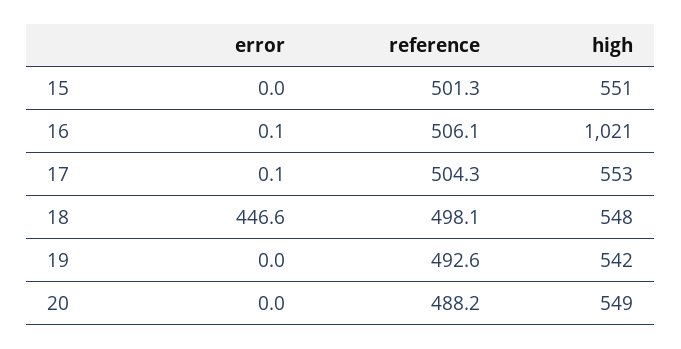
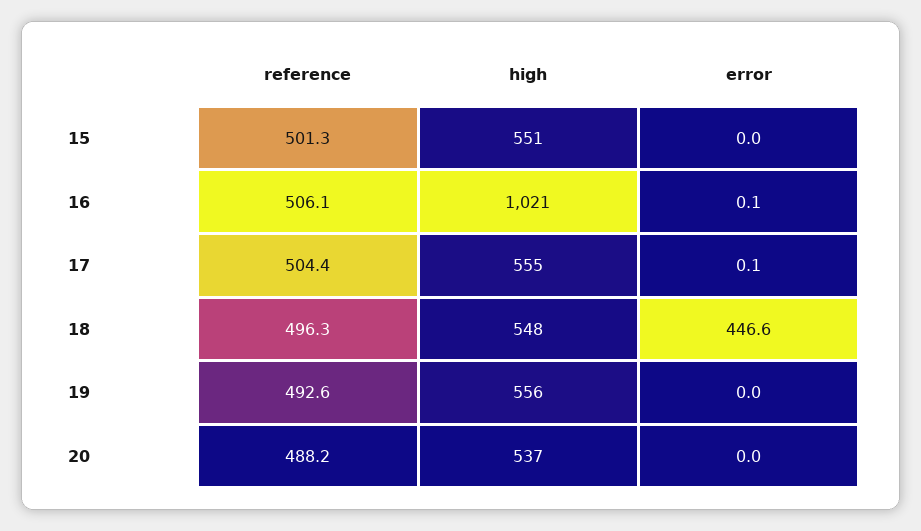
  {
    "error": {
      "15": 0,
      "16": 0.1,
      "17": 0.1,
      "18": 446.6,
      "19": 0,
      "20": 0
    },
    "reference": {
      "15": 501.3,
      "16": 506.1,
-     "17": 504.3,
+     "17": 504.4,
-     "18": 498.1,
+     "18": 496.3,
      "19": 492.6,
      "20": 488.2
    },
    "high": {
      "15": 551,
      "16": 1021,
-     "17": 553,
+     "17": 555,
      "18": 548,
-     "19": 542,
+     "19": 556,
-     "20": 549
+     "20": 537
    }
  }

